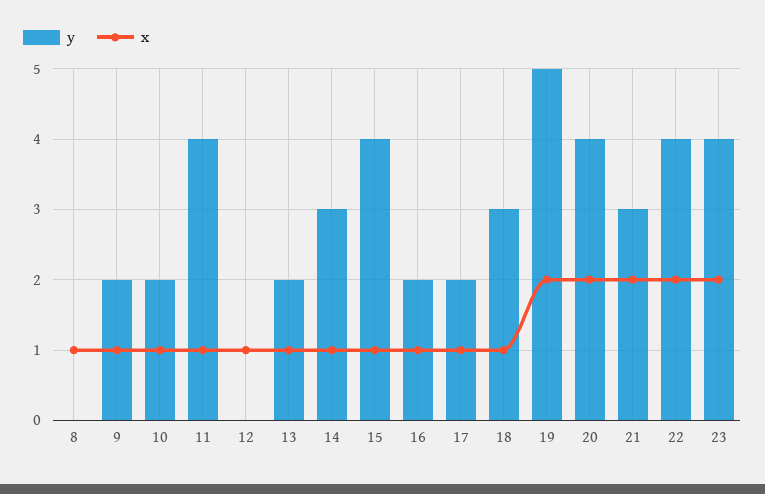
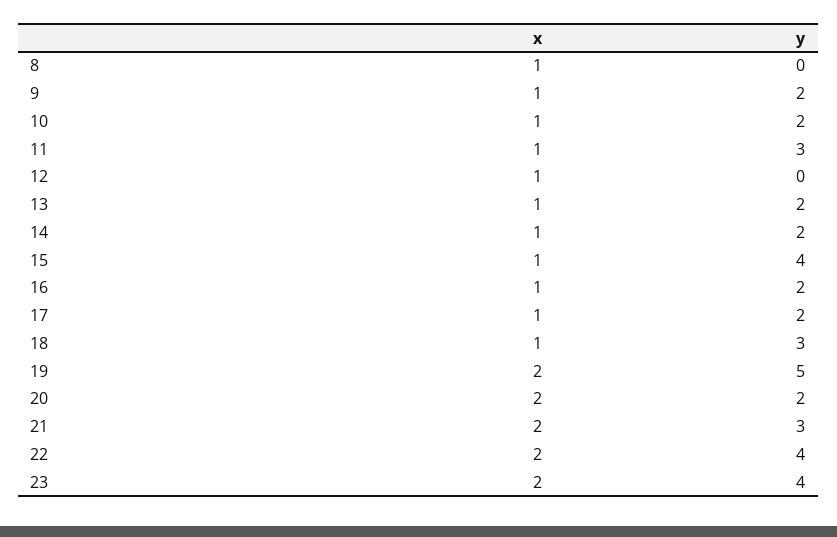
  {
    "y": {
      "8": 0,
      "9": 2,
      "10": 2,
-     "11": 4,
+     "11": 3,
      "12": 0,
      "13": 2,
-     "14": 3,
+     "14": 2,
      "15": 4,
      "16": 2,
      "17": 2,
      "18": 3,
      "19": 5,
-     "20": 4,
+     "20": 2,
      "21": 3,
      "22": 4,
      "23": 4
    },
    "x": {
      "8": 1,
      "9": 1,
      "10": 1,
      "11": 1,
      "12": 1,
      "13": 1,
      "14": 1,
      "15": 1,
      "16": 1,
      "17": 1,
      "18": 1,
      "19": 2,
      "20": 2,
      "21": 2,
      "22": 2,
      "23": 2
    }
  }

